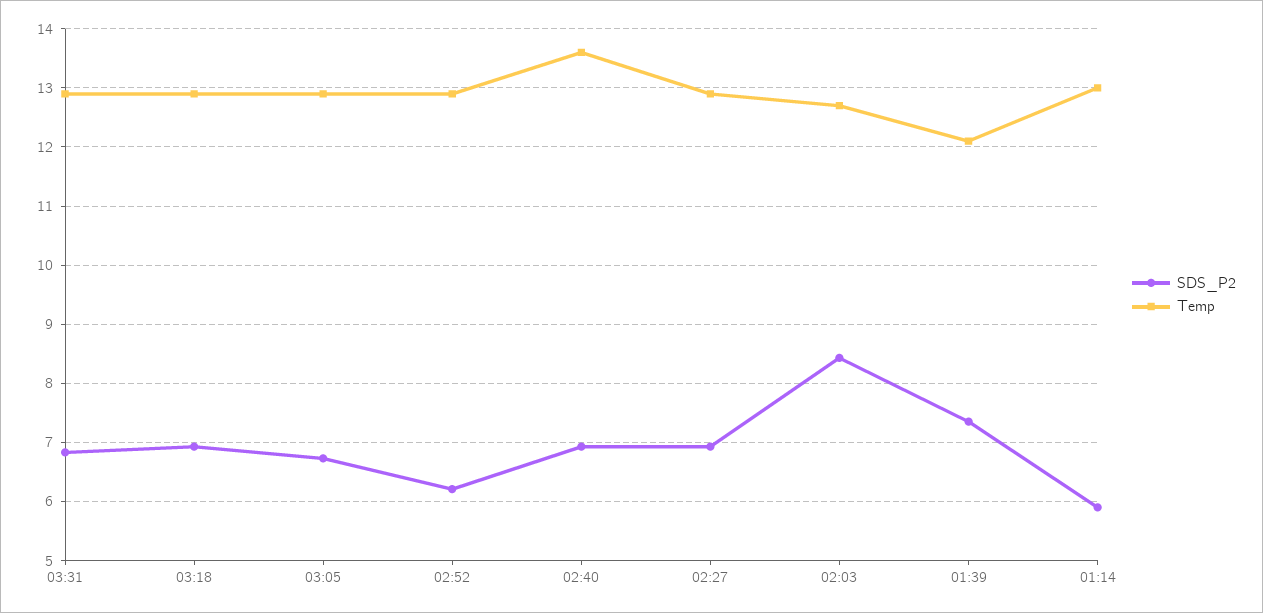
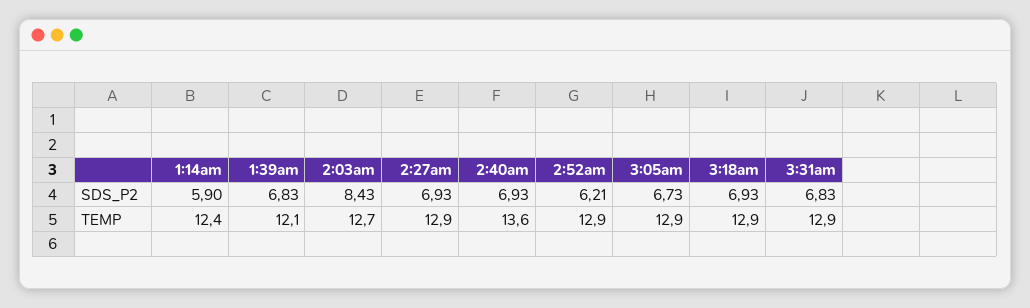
  {
    "SDS_P2": {
      "03:31": 6.83,
      "03:18": 6.93,
      "03:05": 6.73,
      "02:52": 6.21,
      "02:40": 6.93,
      "02:27": 6.93,
      "02:03": 8.43,
-     "01:39": 7.4,
+     "01:39": 6.83,
      "01:14": 5.9
    },
    "Temp": {
      "03:31": 12.9,
      "03:18": 12.9,
      "03:05": 12.9,
      "02:52": 12.9,
      "02:40": 13.6,
      "02:27": 12.9,
      "02:03": 12.7,
      "01:39": 12.1,
-     "01:14": 13
+     "01:14": 12.4
    }
  }

